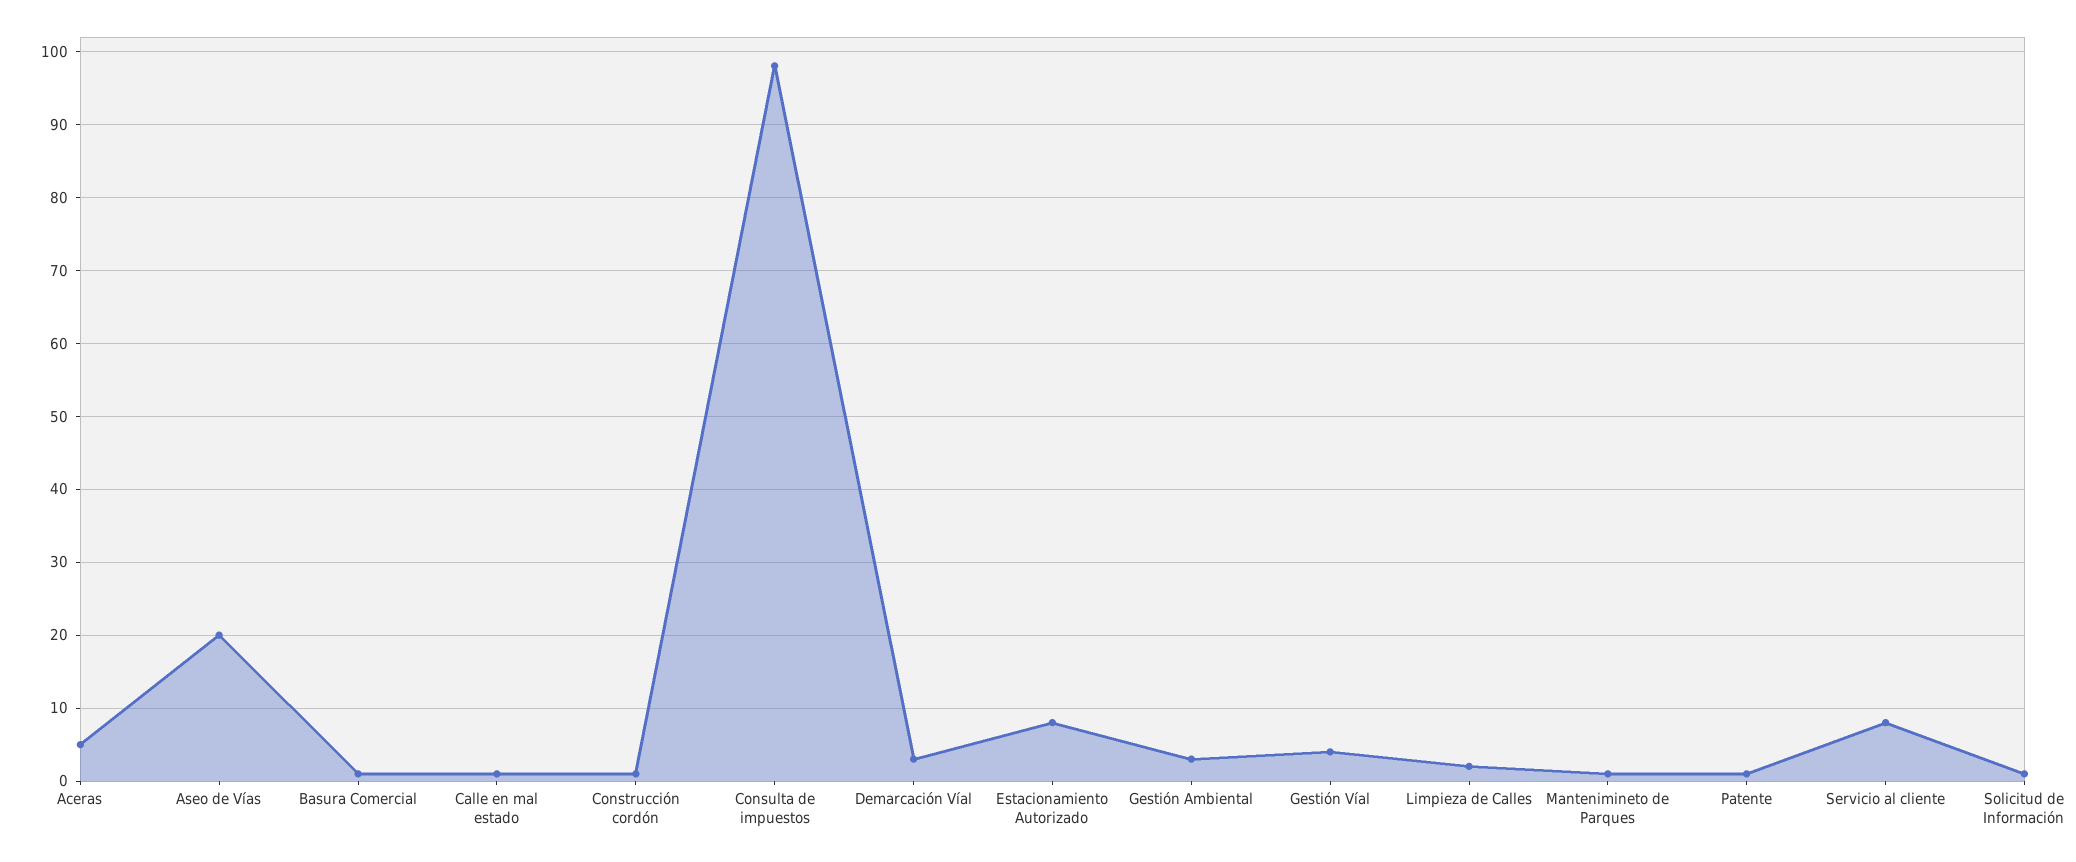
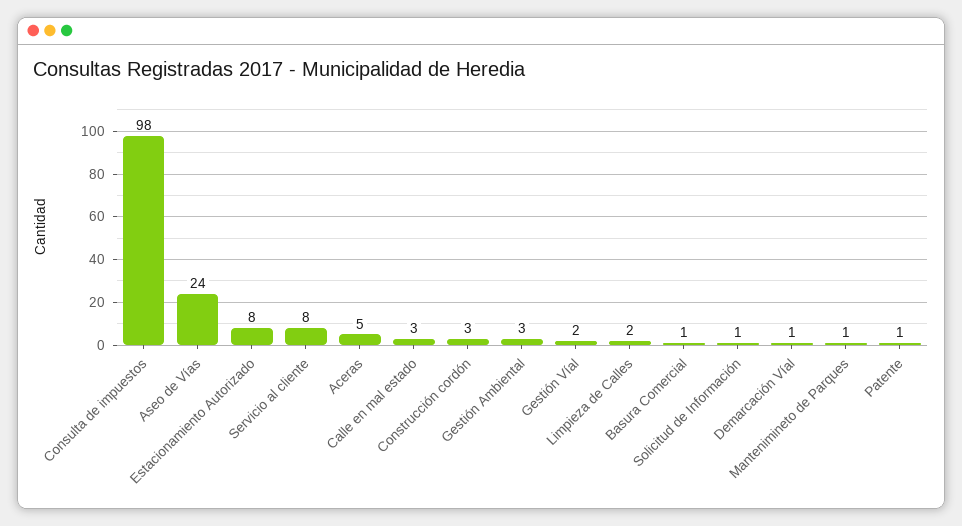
  {
    "Aceras": 5,
-   "Aseo de Vías": 20,
+   "Aseo de Vías": 24,
    "Basura Comercial": 1,
-   "Calle en mal estado": 1,
+   "Calle en mal estado": 3,
-   "Construcción cordón": 1,
+   "Construcción cordón": 3,
    "Consulta de impuestos": 98,
-   "Demarcación Víal": 3,
+   "Demarcación Víal": 1,
    "Estacionamiento Autorizado": 8,
    "Gestión Ambiental": 3,
-   "Gestión Víal": 4,
+   "Gestión Víal": 2,
    "Limpieza de Calles": 2,
    "Mantenimineto de Parques": 1,
    "Patente": 1,
    "Servicio al cliente": 8,
    "Solicitud de Información": 1
  }

